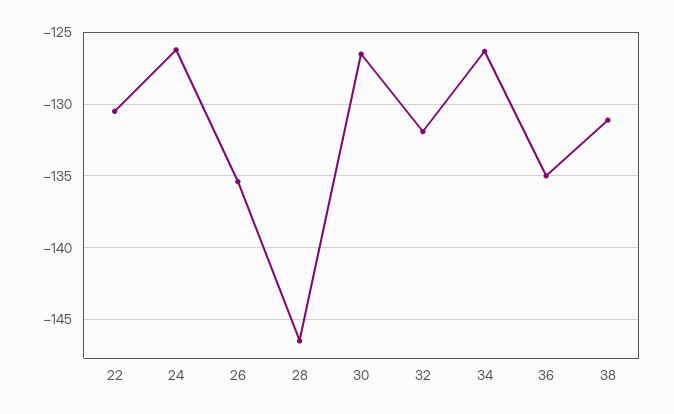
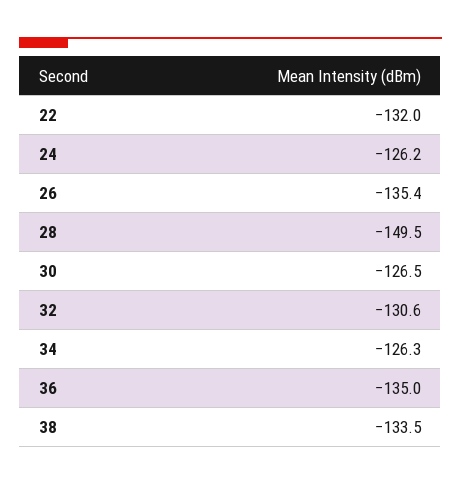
  {
-   "22": -130.5,
+   "22": -132,
    "24": -126.2,
    "26": -135.4,
-   "28": -146.5,
+   "28": -149.5,
    "30": -126.5,
-   "32": -132,
+   "32": -130.6,
    "34": -126.3,
    "36": -135,
-   "38": -131
+   "38": -133.5
  }

